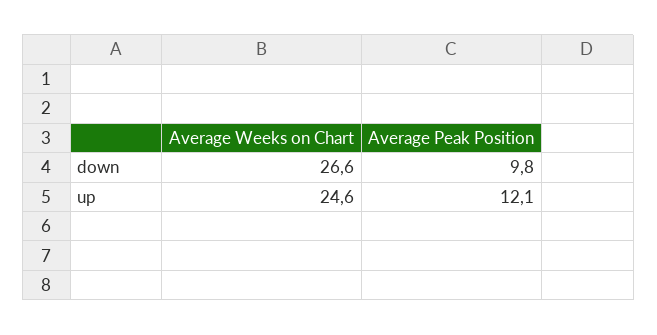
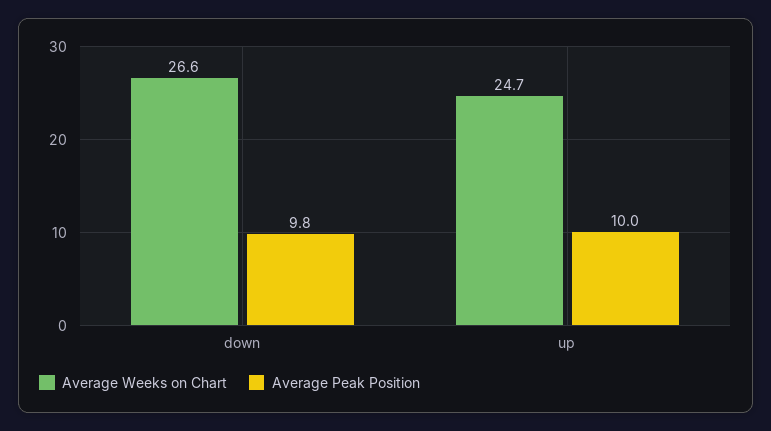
  {
    "Average Weeks on Chart": {
      "down": 26.6,
-     "up": 24.6
+     "up": 24.7
    },
    "Average Peak Position": {
      "down": 9.8,
-     "up": 12.1
+     "up": 10
    }
  }

